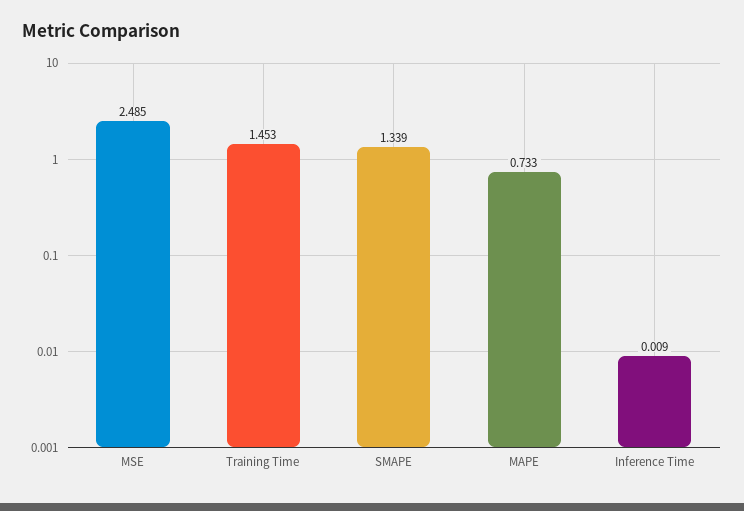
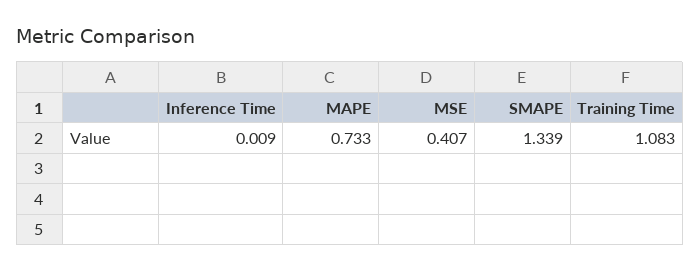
  {
-   "MSE": 2.485,
+   "MSE": 0.407,
-   "Training Time": 1.453,
+   "Training Time": 1.083,
    "SMAPE": 1.339,
    "MAPE": 0.733,
    "Inference Time": 0.009
  }

